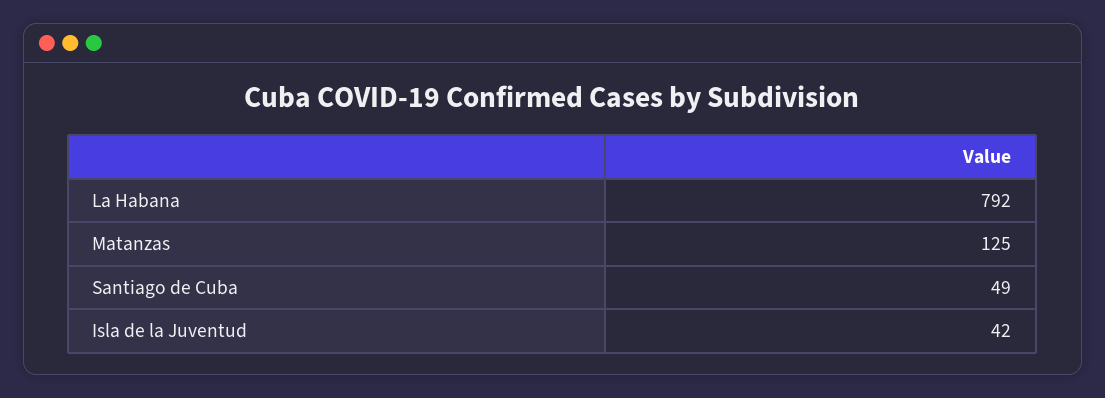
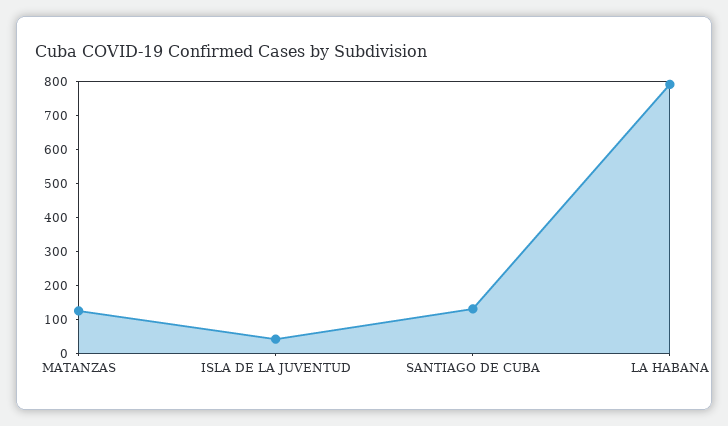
  {
    "La Habana": 792,
    "Matanzas": 125,
-   "Santiago de Cuba": 49,
+   "Santiago de Cuba": 125,
    "Isla de la Juventud": 42
  }

